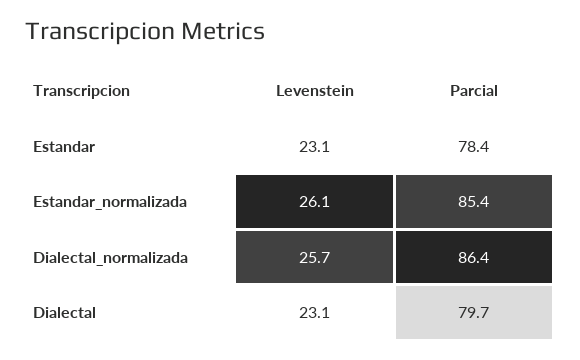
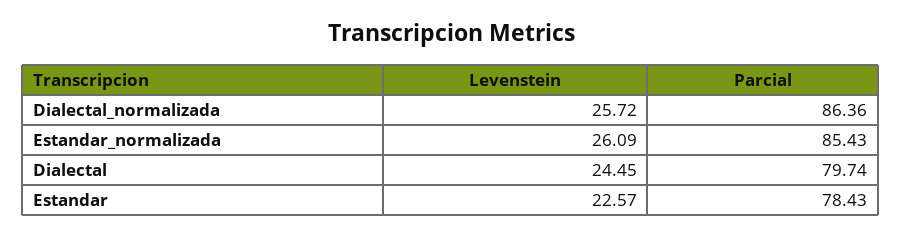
  {
    "Levenstein": {
-     "Estandar": 23.1,
+     "Estandar": 22.57,
      "Estandar_normalizada": 26.09,
      "Dialectal_normalizada": 25.72,
-     "Dialectal": 23.1
+     "Dialectal": 24.45
    },
    "Parcial": {
      "Estandar": 78.43,
      "Estandar_normalizada": 85.43,
      "Dialectal_normalizada": 86.36,
      "Dialectal": 79.74
    }
  }

